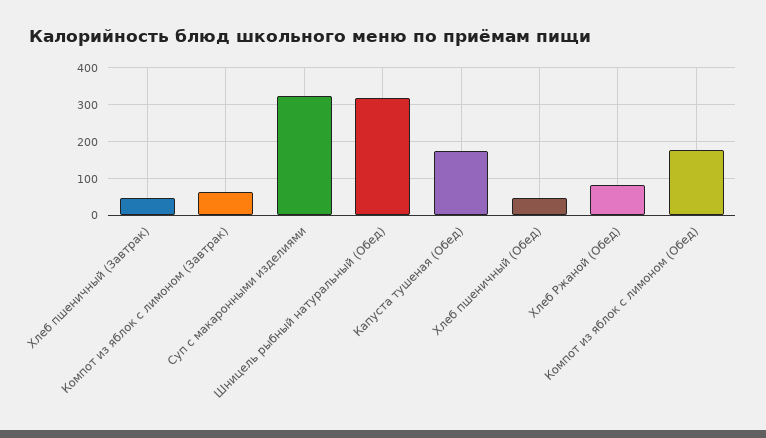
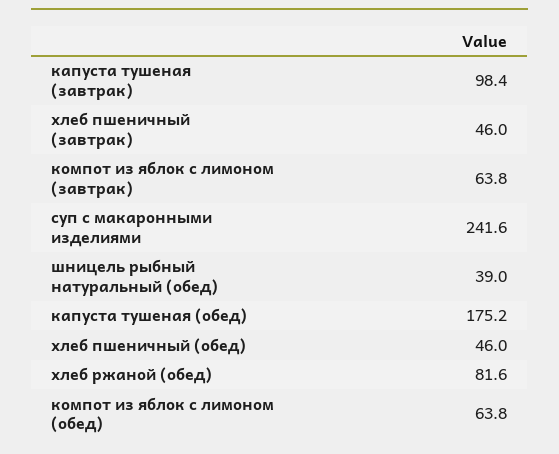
  {
    "Хлеб пшеничный (Завтрак)": 46,
    "Компот из яблок с лимоном (Завтрак)": 63.8,
-   "Суп с макаронными изделиями": 320,
+   "Суп с макаронными изделиями": 241.6,
-   "Шницель рыбный натуральный (Обед)": 320,
+   "Шницель рыбный натуральный (Обед)": 39,
    "Капуста тушеная (Обед)": 175.2,
    "Хлеб пшеничный (Обед)": 46,
    "Хлеб Ржаной (Обед)": 81.6,
-   "Компот из яблок с лимоном (Обед)": 180
+   "Компот из яблок с лимоном (Обед)": 63.8,
+   "капуста тушеная (завтрак)": 98.4
  }

